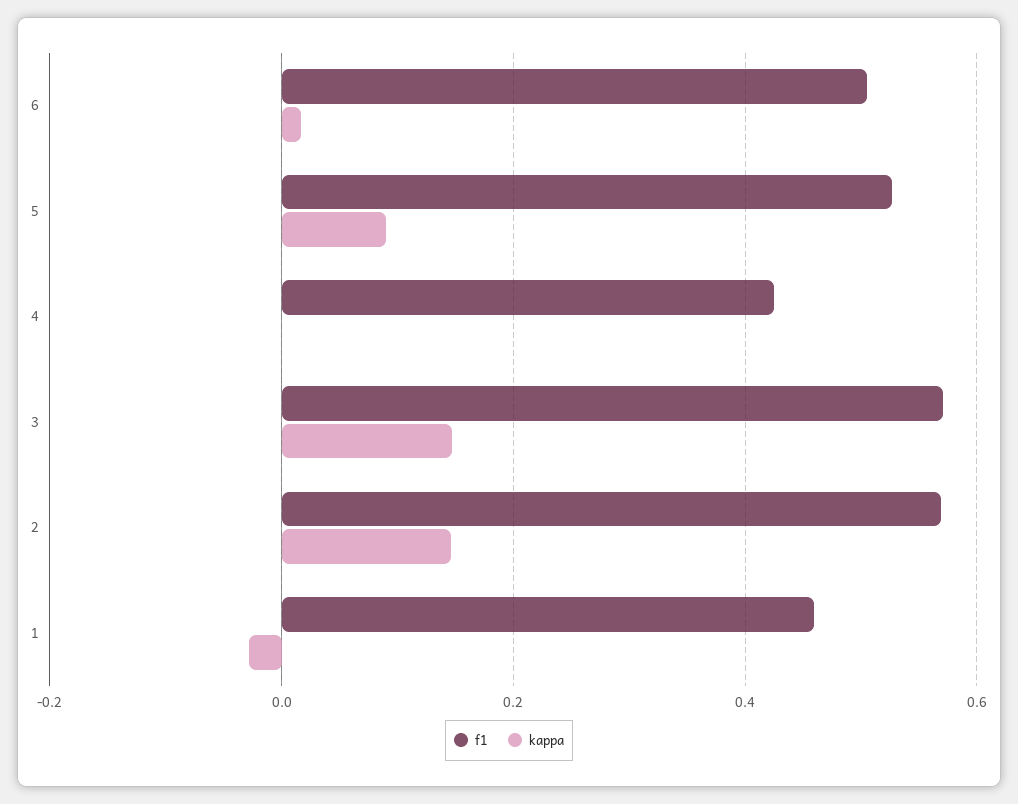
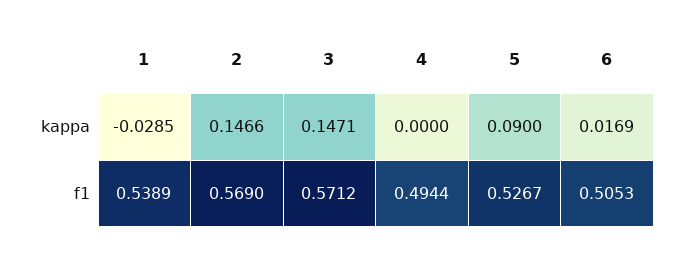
  {
    "f1": {
      "6": 0.5053,
      "5": 0.5267,
-     "4": 0.42,
+     "4": 0.4944,
      "3": 0.5712,
      "2": 0.569,
-     "1": 0.46
+     "1": 0.5389
    },
    "kappa": {
      "6": 0.0169,
      "5": 0.09,
      "4": 0,
      "3": 0.1471,
      "2": 0.1466,
      "1": -0.0285
    }
  }

